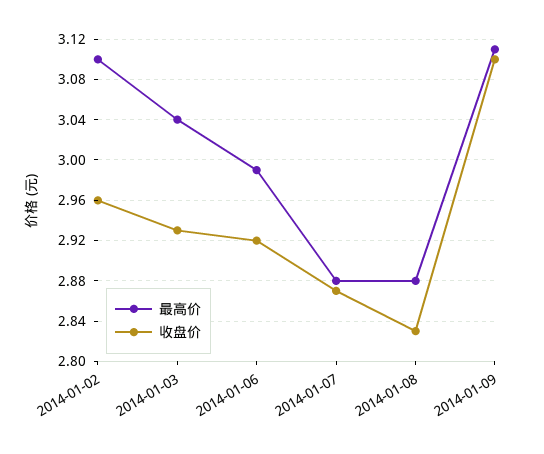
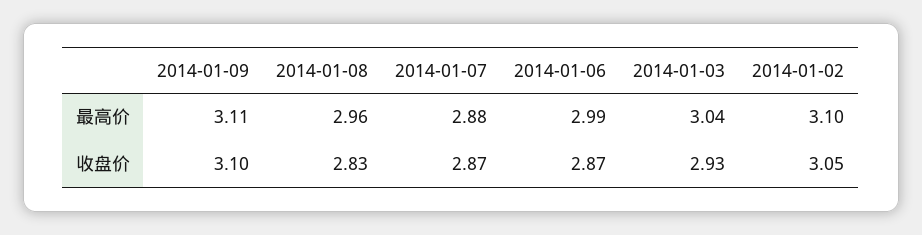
  {
    "最高价": {
      "2014-01-02": 3.1,
      "2014-01-03": 3.04,
      "2014-01-06": 2.99,
      "2014-01-07": 2.88,
-     "2014-01-08": 2.88,
+     "2014-01-08": 2.96,
      "2014-01-09": 3.11
    },
    "收盘价": {
-     "2014-01-02": 2.96,
+     "2014-01-02": 3.05,
      "2014-01-03": 2.93,
-     "2014-01-06": 2.92,
+     "2014-01-06": 2.87,
      "2014-01-07": 2.87,
      "2014-01-08": 2.83,
      "2014-01-09": 3.1
    }
  }

